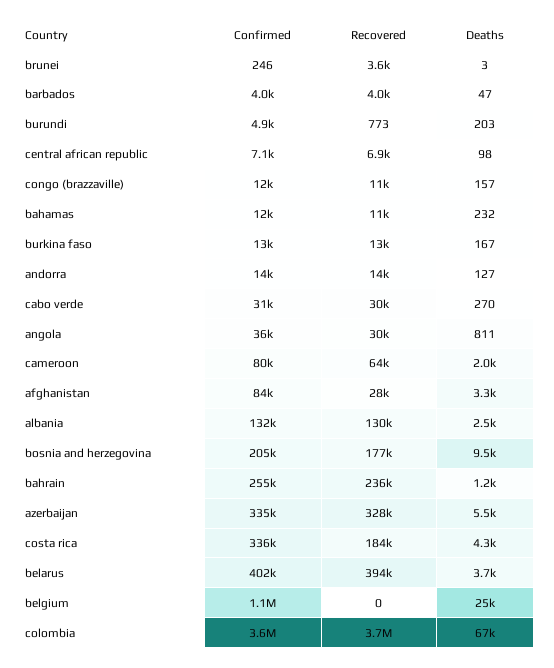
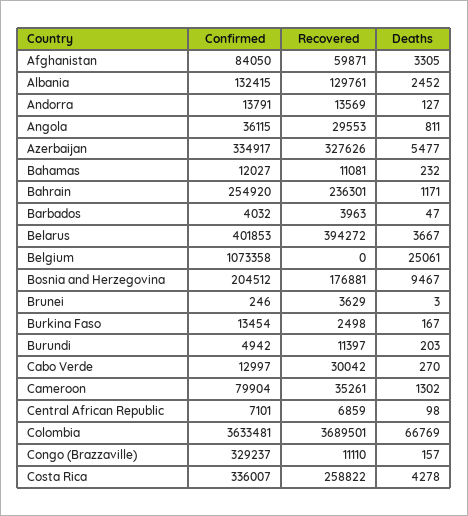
  {
    "Confirmed": {
      "brunei": 246,
      "barbados": 4032,
      "burundi": 4942,
      "central african republic": 7101,
-     "congo (brazzaville)": 12000,
+     "congo (brazzaville)": 329237,
      "bahamas": 12027,
      "burkina faso": 13454,
      "andorra": 13791,
-     "cabo verde": 31000,
+     "cabo verde": 12997,
      "angola": 36115,
      "cameroon": 79904,
      "afghanistan": 84050,
      "albania": 132415,
      "bosnia and herzegovina": 204512,
      "bahrain": 254920,
      "azerbaijan": 334917,
      "costa rica": 336007,
      "belarus": 401853,
      "belgium": 1073358,
      "colombia": 3633481
    },
    "Recovered": {
      "brunei": 3629,
      "barbados": 3963,
-     "burundi": 773,
+     "burundi": 11397,
      "central african republic": 6859,
      "congo (brazzaville)": 11110,
      "bahamas": 11081,
-     "burkina faso": 13000,
+     "burkina faso": 2498,
      "andorra": 13569,
      "cabo verde": 30042,
      "angola": 29553,
-     "cameroon": 64000,
+     "cameroon": 35261,
-     "afghanistan": 28000,
+     "afghanistan": 59871,
      "albania": 129761,
      "bosnia and herzegovina": 176881,
      "bahrain": 236301,
      "azerbaijan": 327626,
-     "costa rica": 184000,
+     "costa rica": 258822,
      "belarus": 394272,
      "belgium": 0,
      "colombia": 3689501
    },
    "Deaths": {
      "brunei": 3,
      "barbados": 47,
      "burundi": 203,
      "central african republic": 98,
      "congo (brazzaville)": 157,
      "bahamas": 232,
      "burkina faso": 167,
      "andorra": 127,
      "cabo verde": 270,
      "angola": 811,
-     "cameroon": 2000,
+     "cameroon": 1302,
      "afghanistan": 3305,
      "albania": 2452,
      "bosnia and herzegovina": 9467,
      "bahrain": 1171,
      "azerbaijan": 5477,
      "costa rica": 4278,
      "belarus": 3667,
      "belgium": 25061,
      "colombia": 66769
    }
  }

